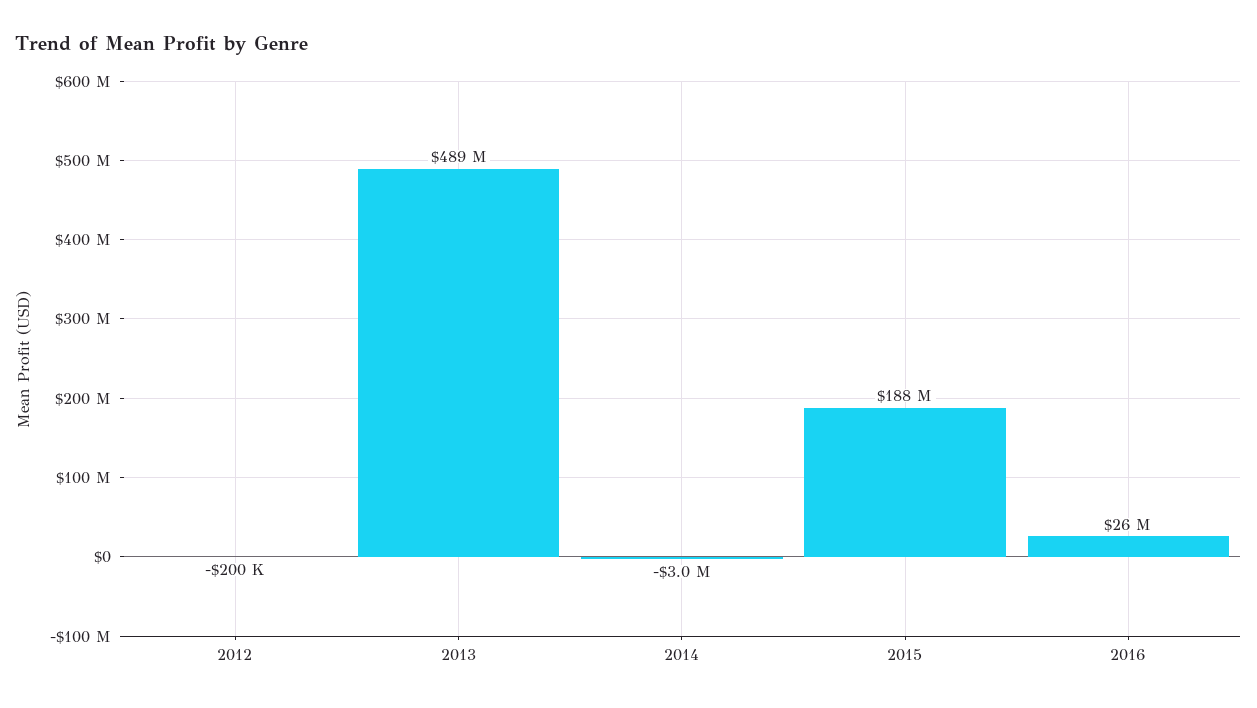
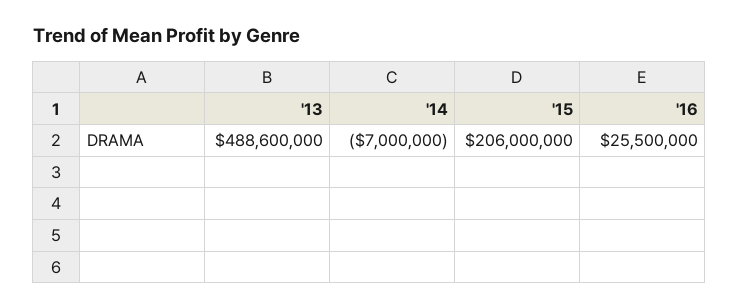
  {
-   "2012": -200000,
    "2013": 488600000,
-   "2014": -3000000,
+   "2014": -7000000,
-   "2015": 188000000,
+   "2015": 206000000,
    "2016": 25500000
  }

